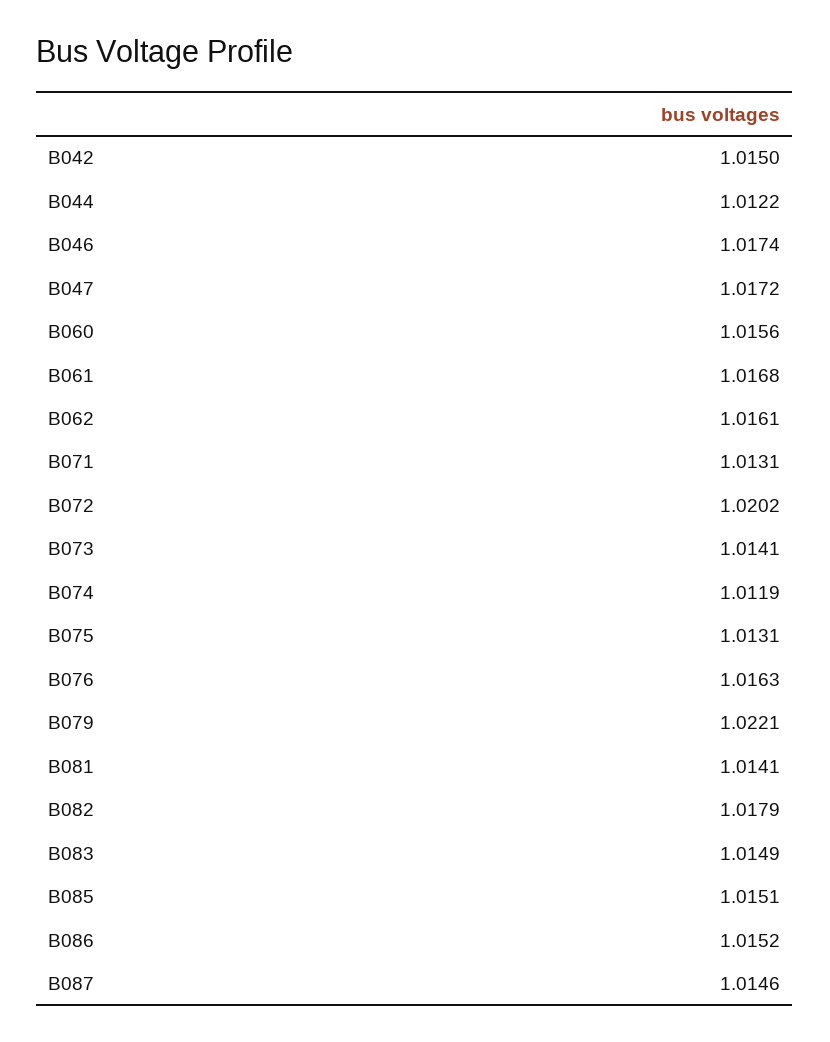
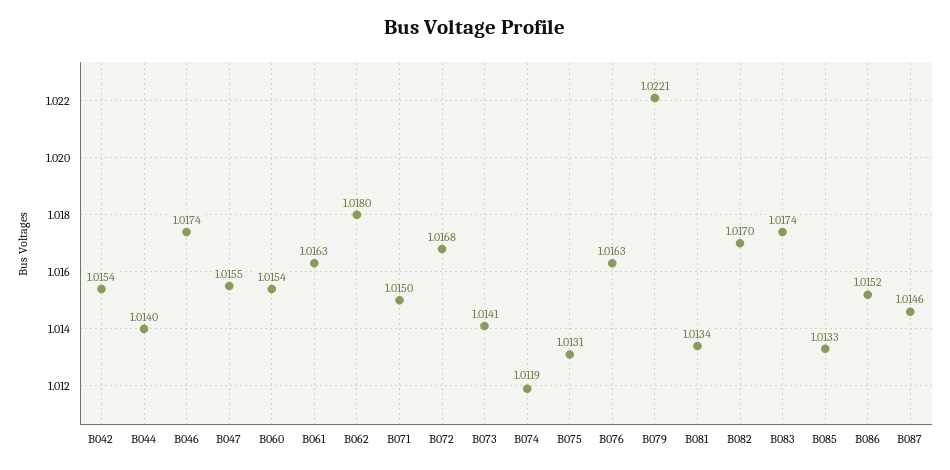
  {
-   "B042": 1.015,
+   "B042": 1.0154,
-   "B044": 1.0122,
+   "B044": 1.014,
    "B046": 1.0174,
-   "B047": 1.0172,
+   "B047": 1.0155,
-   "B060": 1.0156,
+   "B060": 1.0154,
-   "B061": 1.0168,
+   "B061": 1.0163,
-   "B062": 1.0161,
+   "B062": 1.018,
-   "B071": 1.0131,
+   "B071": 1.015,
-   "B072": 1.0202,
+   "B072": 1.0168,
    "B073": 1.0141,
    "B074": 1.0119,
    "B075": 1.0131,
    "B076": 1.0163,
    "B079": 1.0221,
-   "B081": 1.0141,
+   "B081": 1.0134,
-   "B082": 1.0179,
+   "B082": 1.017,
-   "B083": 1.0149,
+   "B083": 1.0174,
-   "B085": 1.0151,
+   "B085": 1.0133,
    "B086": 1.0152,
    "B087": 1.0146
  }

